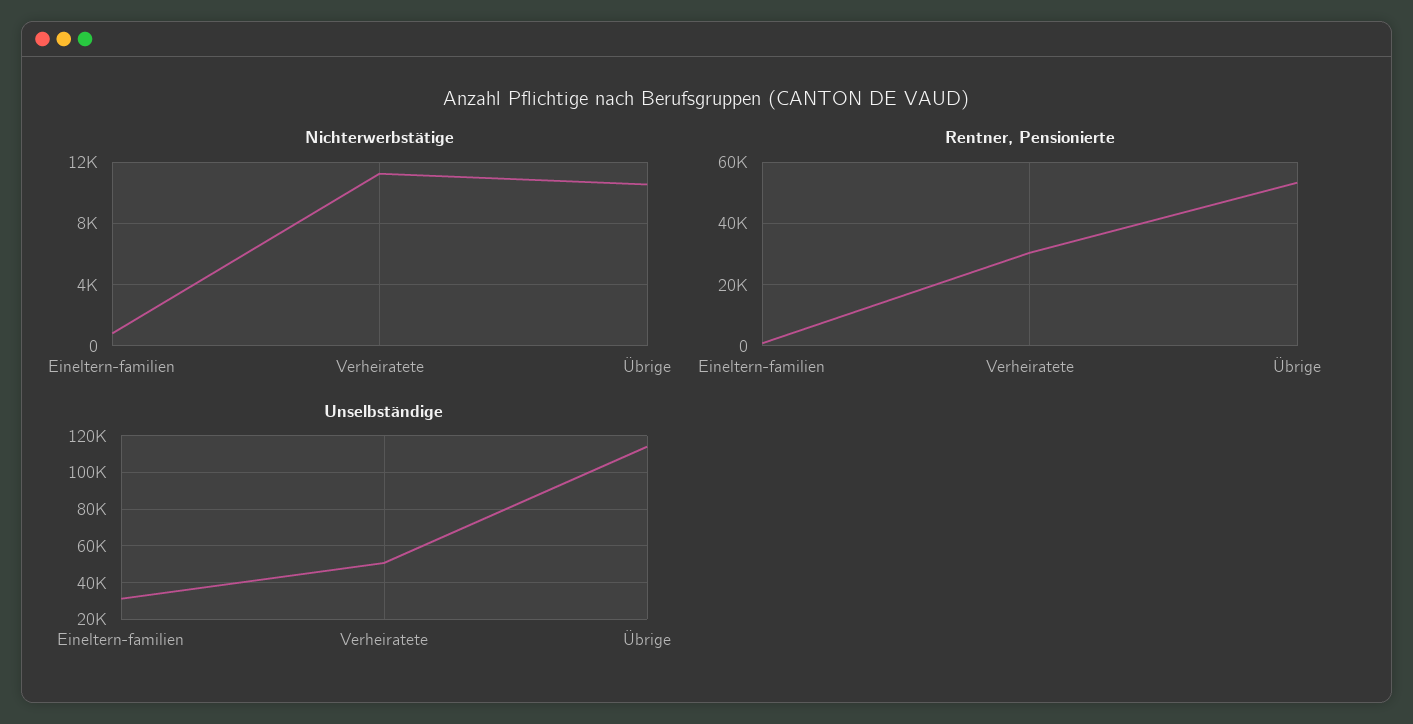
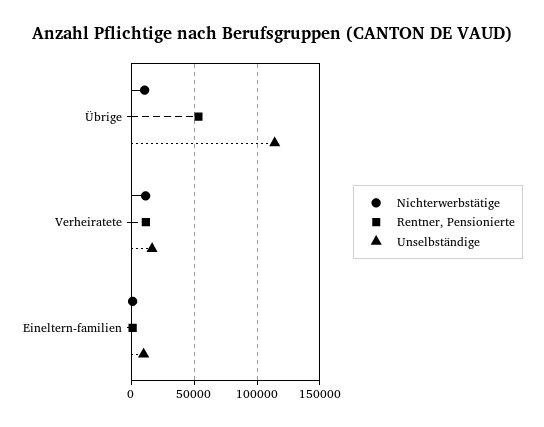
  {
    "Nichterwerbstätige": {
      "Eineltern-familien": 1000,
      "Verheiratete": 11500,
      "Übrige": 10500
    },
    "Rentner, Pensionierte": {
      "Eineltern-familien": 0,
-     "Verheiratete": 30000,
+     "Verheiratete": 10000,
      "Übrige": 54000
    },
    "Unselbständige": {
-     "Eineltern-familien": 30000,
+     "Eineltern-familien": 10000,
-     "Verheiratete": 50000,
+     "Verheiratete": 15000,
      "Übrige": 115000
    }
  }

